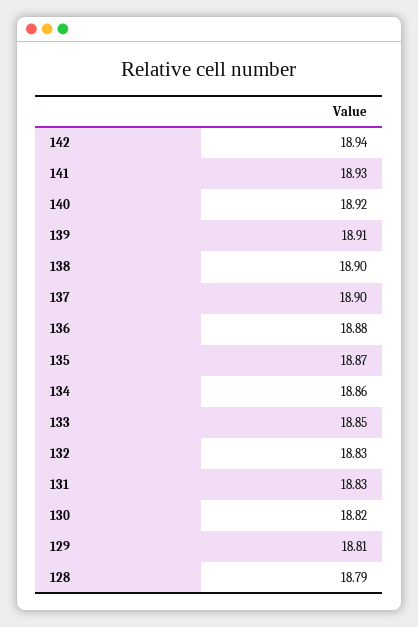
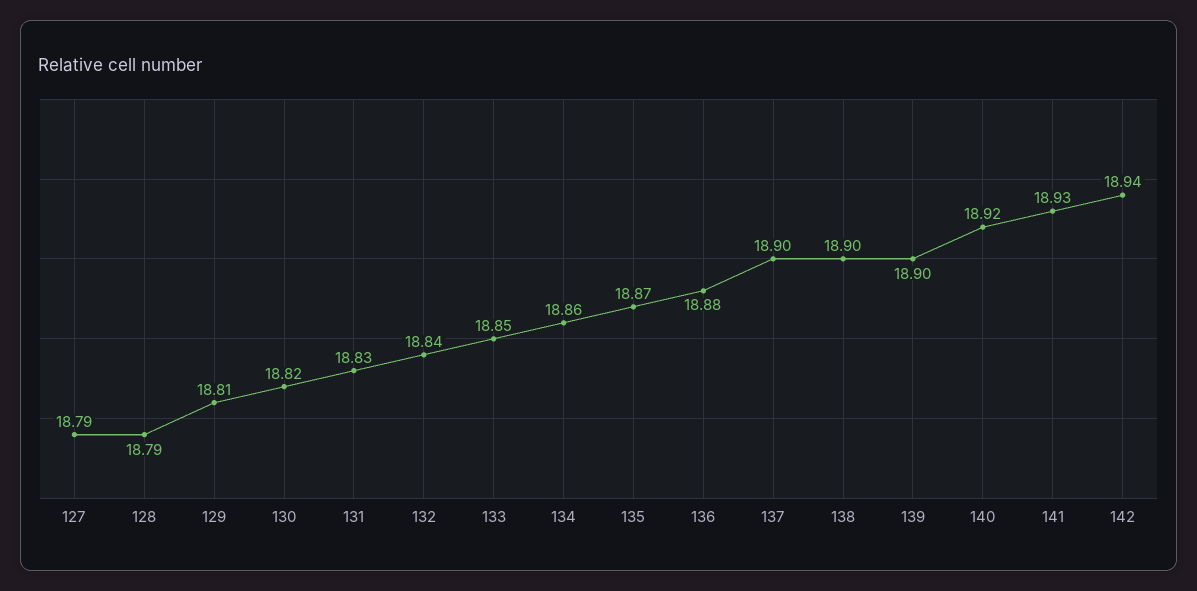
  {
    "142": 18.94,
    "141": 18.93,
    "140": 18.92,
-   "139": 18.91,
+   "139": 18.9,
    "138": 18.9,
    "137": 18.9,
    "136": 18.88,
    "135": 18.87,
    "134": 18.86,
    "133": 18.85,
-   "132": 18.83,
+   "132": 18.84,
    "131": 18.83,
    "130": 18.82,
    "129": 18.81,
-   "128": 18.79
+   "128": 18.79,
+   "127": 18.79
  }

